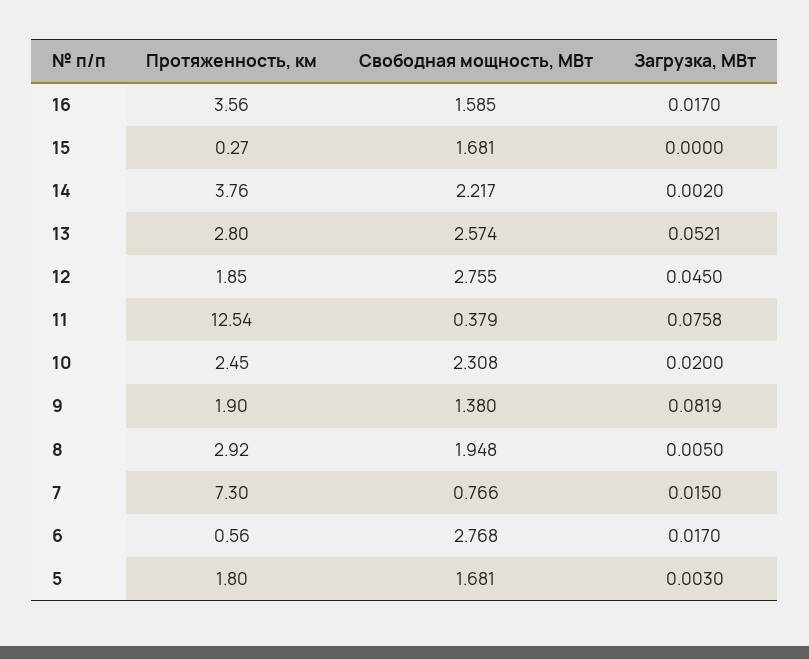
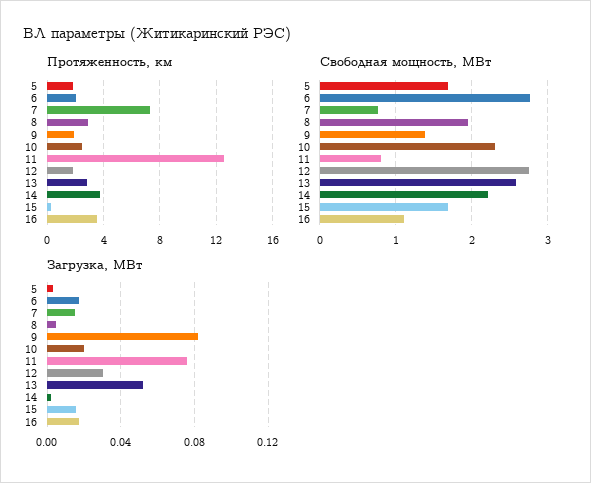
  {
    "Протяженность, км": {
      "16": 3.56,
      "15": 0.27,
      "14": 3.76,
      "13": 2.8,
      "12": 1.85,
      "11": 12.54,
      "10": 2.45,
      "9": 1.9,
      "8": 2.92,
      "7": 7.3,
-     "6": 0.56,
+     "6": 2,
      "5": 1.8
    },
    "Свободная мощность, МВт": {
-     "16": 1.585,
+     "16": 1.1,
      "15": 1.681,
      "14": 2.217,
      "13": 2.574,
      "12": 2.755,
-     "11": 0.379,
+     "11": 0.8,
      "10": 2.308,
      "9": 1.38,
      "8": 1.948,
      "7": 0.766,
      "6": 2.768,
      "5": 1.681
    },
    "Загрузка, МВт": {
      "16": 0.017,
-     "15": 0,
+     "15": 0.015,
      "14": 0.002,
      "13": 0.0521,
-     "12": 0.045,
+     "12": 0.03,
      "11": 0.0758,
      "10": 0.02,
      "9": 0.0819,
      "8": 0.005,
      "7": 0.015,
      "6": 0.017,
      "5": 0.003
    }
  }

